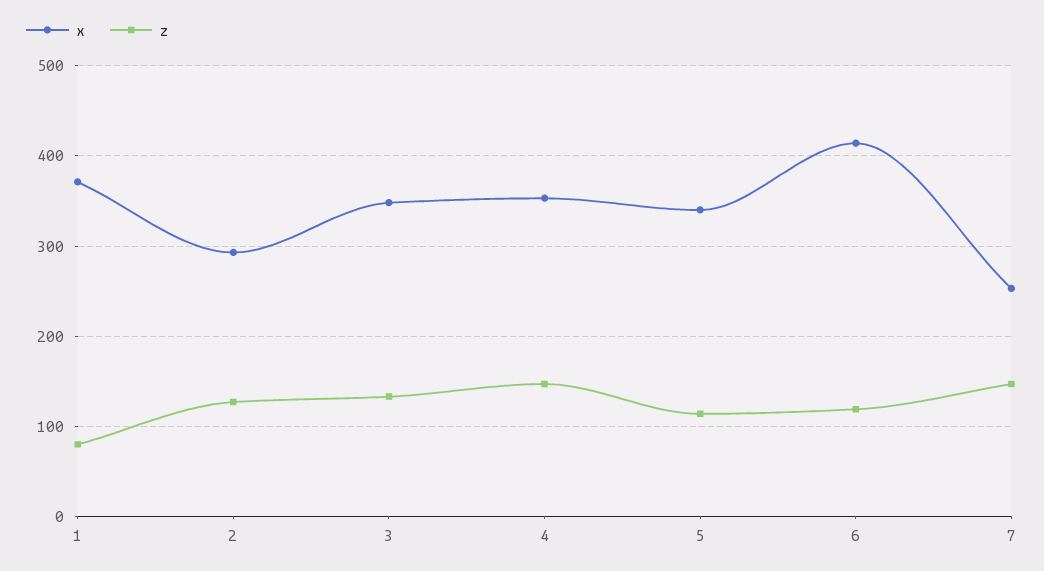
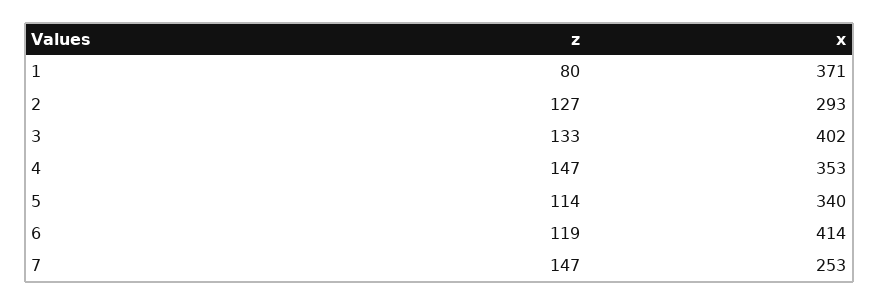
  {
    "x": {
      "1": 371,
      "2": 293,
-     "3": 350,
+     "3": 402,
      "4": 353,
      "5": 340,
      "6": 414,
      "7": 253
    },
    "z": {
      "1": 80,
      "2": 127,
      "3": 133,
      "4": 147,
      "5": 114,
      "6": 119,
      "7": 147
    }
  }

